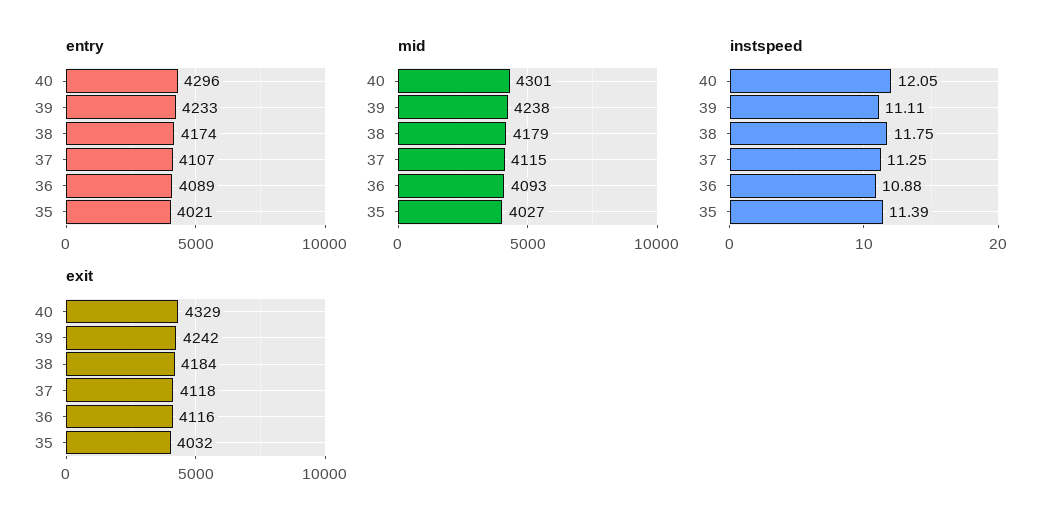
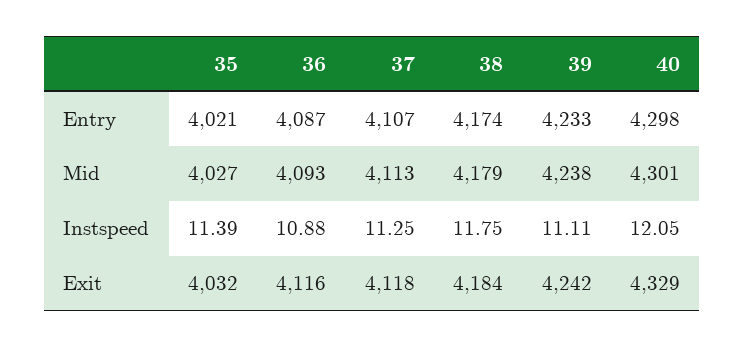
  {
    "entry": {
-     "40": 4296,
+     "40": 4298,
      "39": 4233,
      "38": 4174,
      "37": 4107,
-     "36": 4089,
+     "36": 4087,
      "35": 4021
    },
    "mid": {
      "40": 4301,
      "39": 4238,
      "38": 4179,
-     "37": 4115,
+     "37": 4113,
      "36": 4093,
      "35": 4027
    },
    "instspeed": {
      "40": 12.05,
      "39": 11.11,
      "38": 11.75,
      "37": 11.25,
      "36": 10.88,
      "35": 11.39
    },
    "exit": {
      "40": 4329,
      "39": 4242,
      "38": 4184,
      "37": 4118,
      "36": 4116,
      "35": 4032
    }
  }

